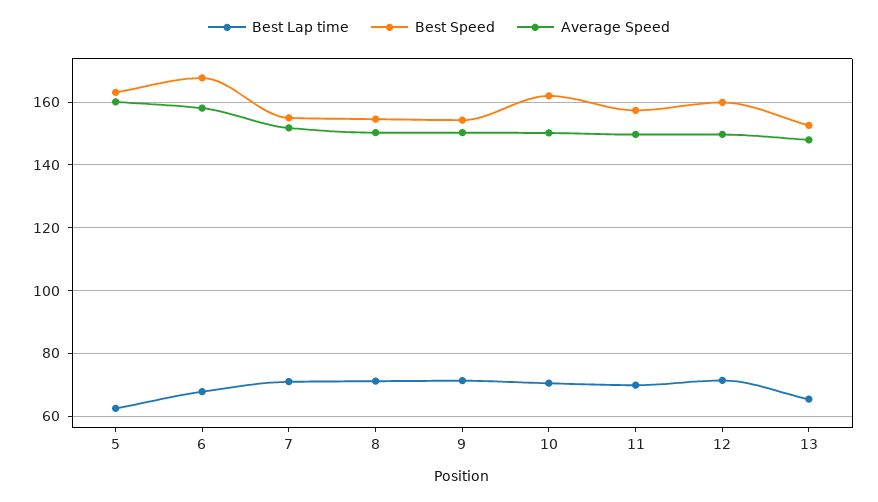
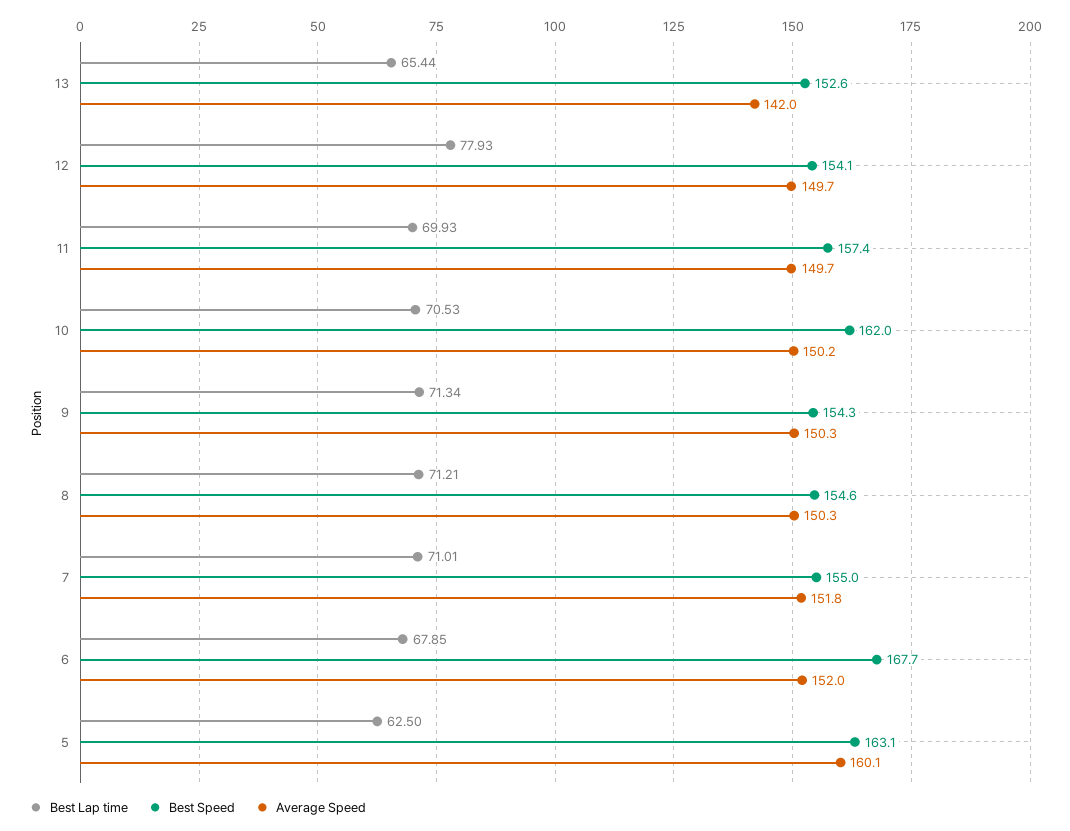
  {
    "Best Lap time": {
      "5": 62.5,
      "6": 67.85,
      "7": 71.01,
      "8": 71.21,
      "9": 71.34,
      "10": 70.53,
      "11": 69.93,
-     "12": 72,
+     "12": 77.93,
      "13": 65.44
    },
    "Best Speed": {
      "5": 163.1,
      "6": 167.7,
      "7": 155,
      "8": 154.6,
      "9": 154.3,
      "10": 162,
      "11": 157.4,
-     "12": 160,
+     "12": 154.1,
      "13": 152.6
    },
    "Average Speed": {
      "5": 160.1,
-     "6": 158,
+     "6": 152,
      "7": 151.8,
      "8": 150.3,
      "9": 150.3,
      "10": 150.2,
      "11": 149.7,
      "12": 149.7,
-     "13": 148
+     "13": 142
    }
  }

